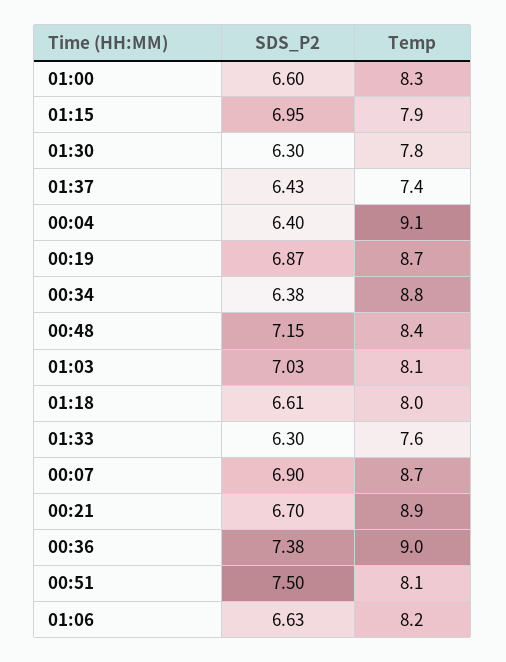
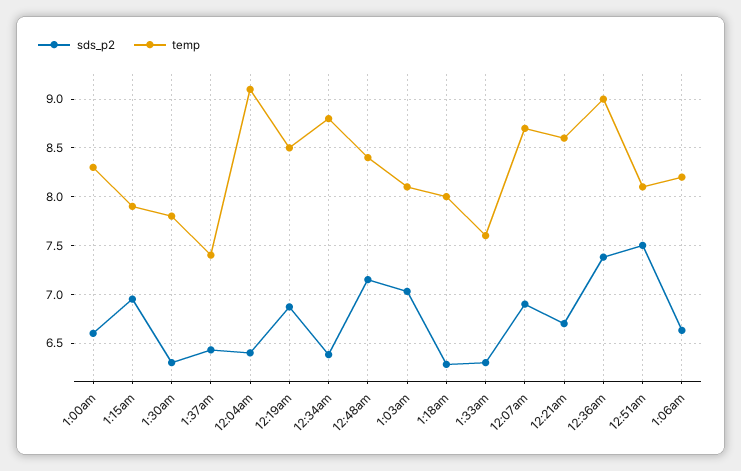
  {
    "SDS_P2": {
      "01:00": 6.6,
      "01:15": 6.95,
      "01:30": 6.3,
      "01:37": 6.43,
      "00:04": 6.4,
      "00:19": 6.87,
      "00:34": 6.38,
      "00:48": 7.15,
      "01:03": 7.03,
-     "01:18": 6.61,
+     "01:18": 6.3,
      "01:33": 6.3,
      "00:07": 6.9,
      "00:21": 6.7,
      "00:36": 7.38,
      "00:51": 7.5,
      "01:06": 6.63
    },
    "Temp": {
      "01:00": 8.3,
      "01:15": 7.9,
      "01:30": 7.8,
      "01:37": 7.4,
      "00:04": 9.1,
-     "00:19": 8.7,
+     "00:19": 8.5,
      "00:34": 8.8,
      "00:48": 8.4,
      "01:03": 8.1,
      "01:18": 8,
      "01:33": 7.6,
      "00:07": 8.7,
-     "00:21": 8.9,
+     "00:21": 8.6,
      "00:36": 9,
      "00:51": 8.1,
      "01:06": 8.2
    }
  }

